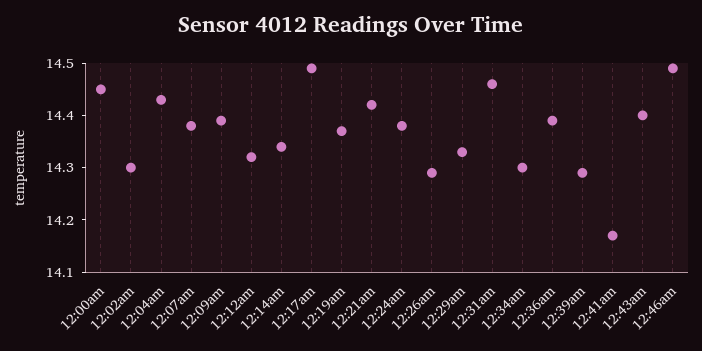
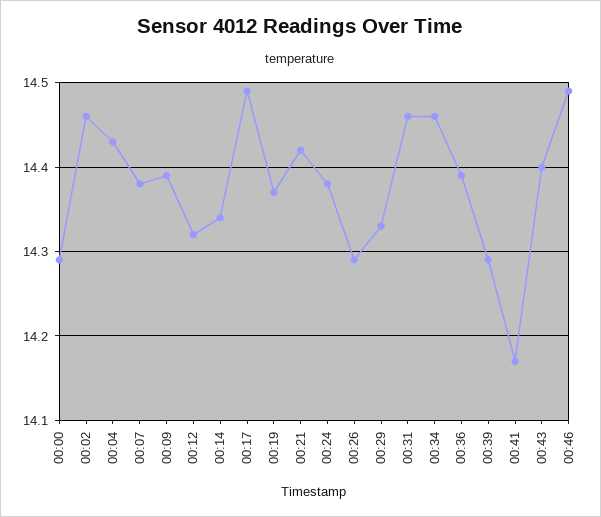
  {
-   "12:00am": 14.45,
+   "12:00am": 14.29,
-   "12:02am": 14.3,
+   "12:02am": 14.46,
    "12:04am": 14.43,
    "12:07am": 14.38,
    "12:09am": 14.39,
    "12:12am": 14.32,
    "12:14am": 14.34,
    "12:17am": 14.49,
    "12:19am": 14.37,
    "12:21am": 14.42,
    "12:24am": 14.38,
    "12:26am": 14.29,
    "12:29am": 14.33,
    "12:31am": 14.46,
-   "12:34am": 14.3,
+   "12:34am": 14.46,
    "12:36am": 14.39,
    "12:39am": 14.29,
    "12:41am": 14.17,
    "12:43am": 14.4,
    "12:46am": 14.49
  }

